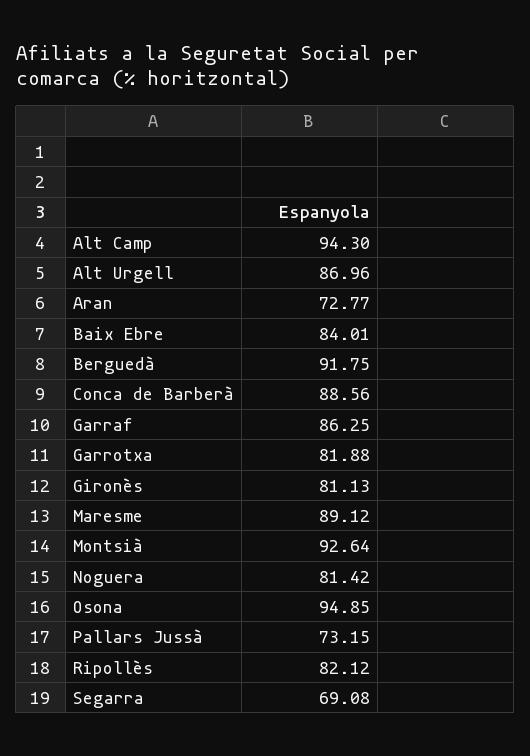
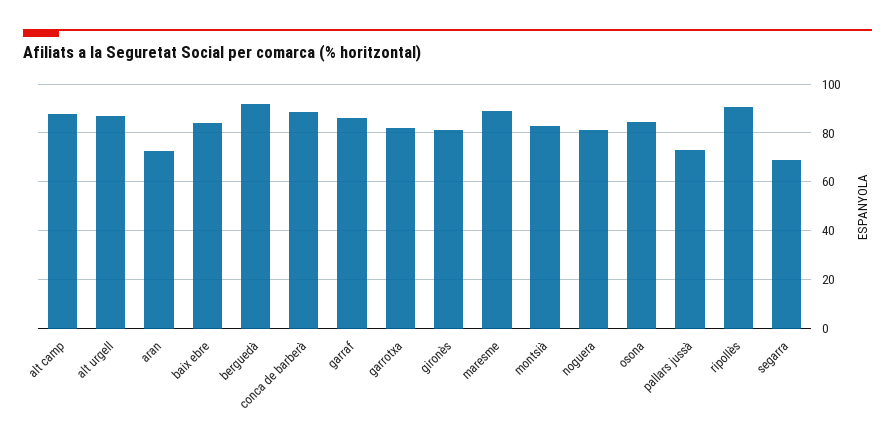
  {
-   "Alt Camp": 94.3,
+   "Alt Camp": 87.5,
    "Alt Urgell": 86.96,
    "Aran": 72.77,
    "Baix Ebre": 84.01,
    "Berguedà": 91.75,
    "Conca de Barberà": 88.56,
    "Garraf": 86.25,
    "Garrotxa": 81.88,
    "Gironès": 81.13,
    "Maresme": 89.12,
-   "Montsià": 92.64,
+   "Montsià": 82.5,
    "Noguera": 81.42,
-   "Osona": 94.85,
+   "Osona": 85,
    "Pallars Jussà": 73.15,
-   "Ripollès": 82.12,
+   "Ripollès": 90,
    "Segarra": 69.08
  }

